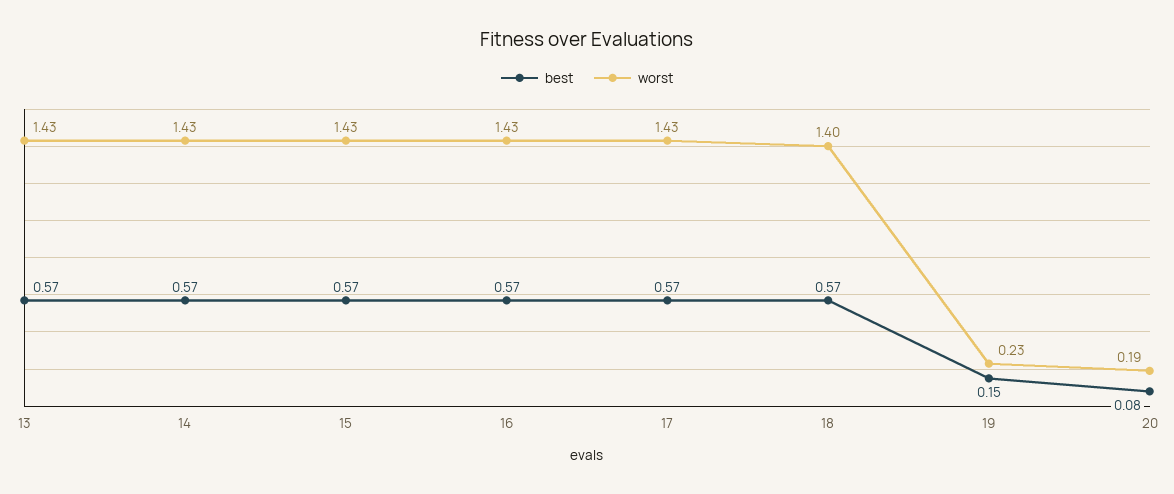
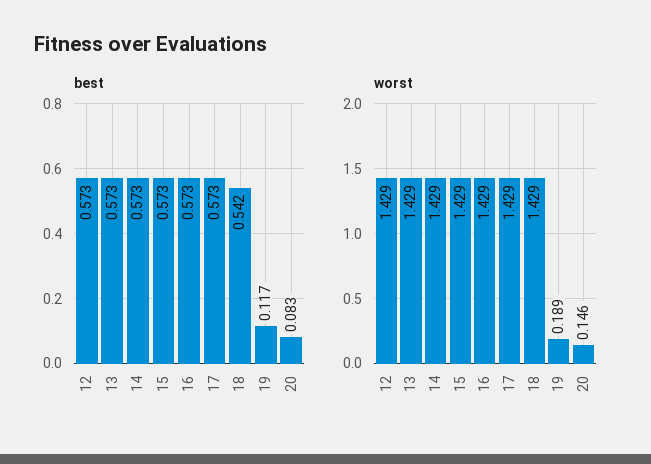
  {
    "best": {
      "13": 0.573,
      "14": 0.573,
      "15": 0.573,
      "16": 0.573,
      "17": 0.573,
-     "18": 0.57,
+     "18": 0.542,
-     "19": 0.15,
+     "19": 0.117,
-     "20": 0.083
+     "20": 0.083,
+     "12": 0.573
    },
    "worst": {
      "13": 1.429,
      "14": 1.429,
      "15": 1.429,
      "16": 1.429,
      "17": 1.429,
-     "18": 1.4,
+     "18": 1.429,
-     "19": 0.23,
+     "19": 0.189,
-     "20": 0.19
+     "20": 0.146,
+     "12": 1.429
    }
  }

